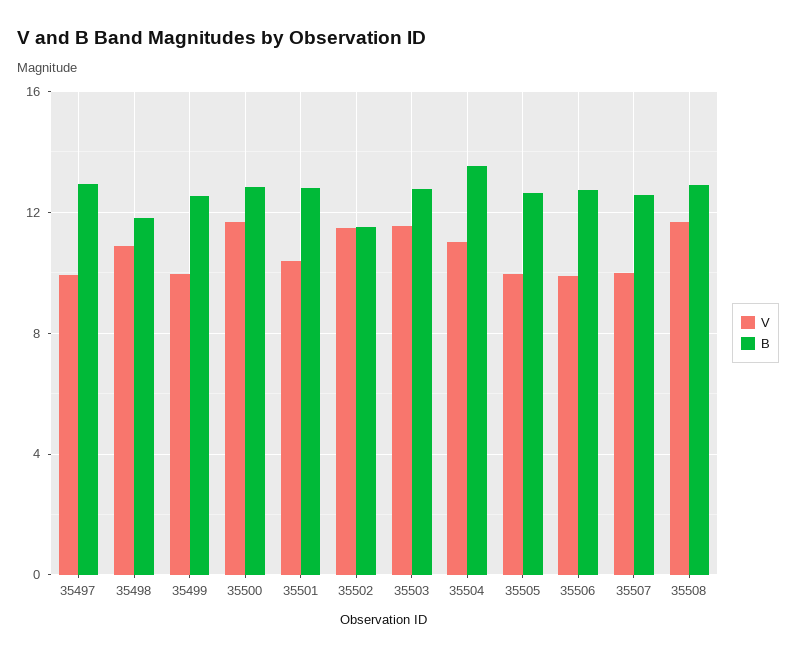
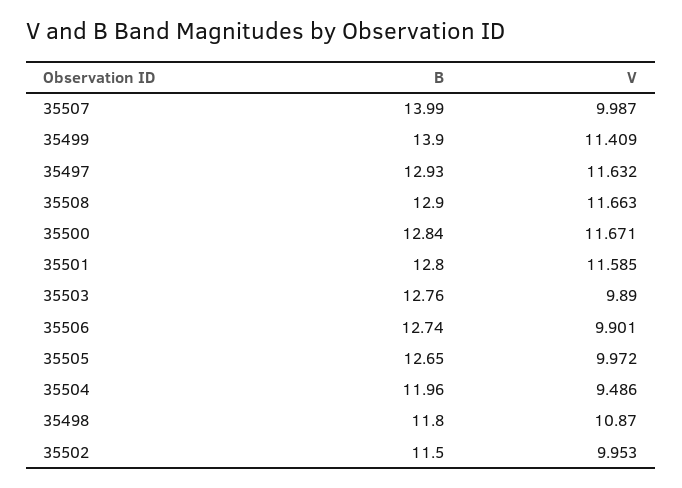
  {
    "V": {
-     "35497": 10,
+     "35497": 11.632,
      "35498": 10.87,
-     "35499": 10,
+     "35499": 11.409,
      "35500": 11.671,
-     "35501": 10.5,
+     "35501": 11.585,
-     "35502": 11.5,
+     "35502": 9.953,
-     "35503": 11.5,
+     "35503": 9.89,
-     "35504": 11,
+     "35504": 9.486,
      "35505": 9.972,
      "35506": 9.901,
      "35507": 9.987,
      "35508": 11.663
    },
    "B": {
      "35497": 12.93,
      "35498": 11.8,
-     "35499": 12.5,
+     "35499": 13.9,
      "35500": 12.84,
      "35501": 12.8,
      "35502": 11.5,
      "35503": 12.76,
-     "35504": 13.5,
+     "35504": 11.96,
      "35505": 12.65,
      "35506": 12.74,
-     "35507": 12.5,
+     "35507": 13.99,
      "35508": 12.9
    }
  }

